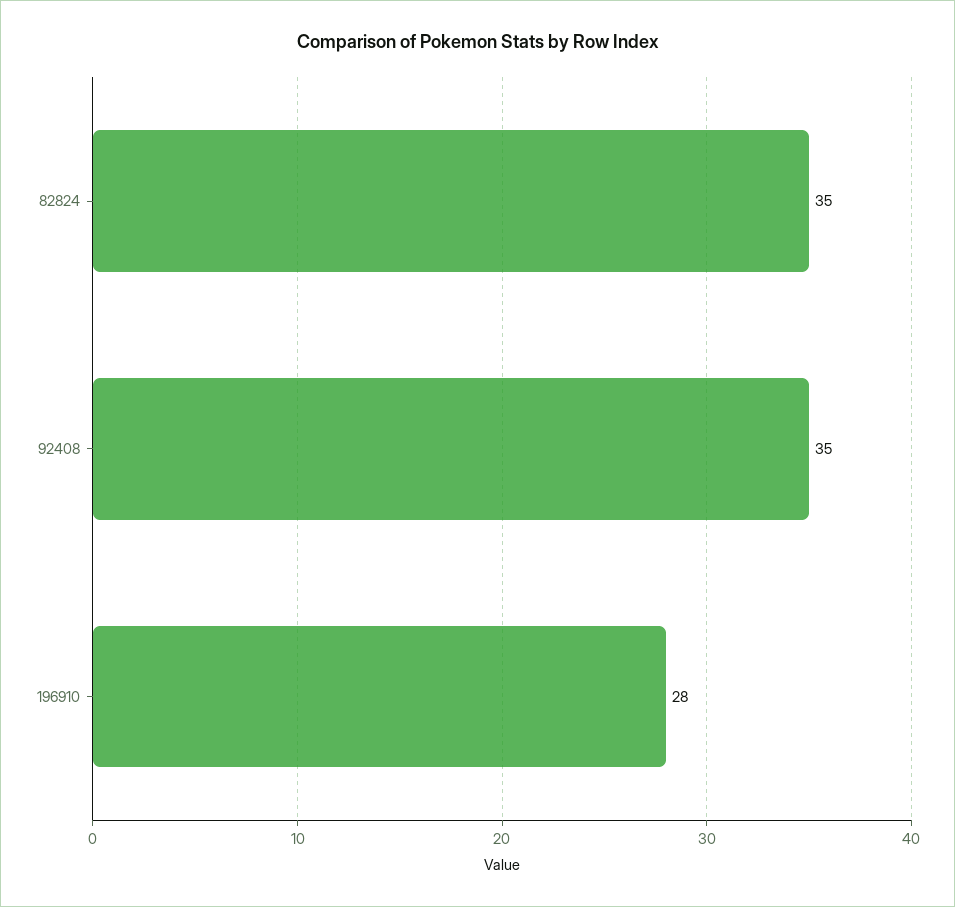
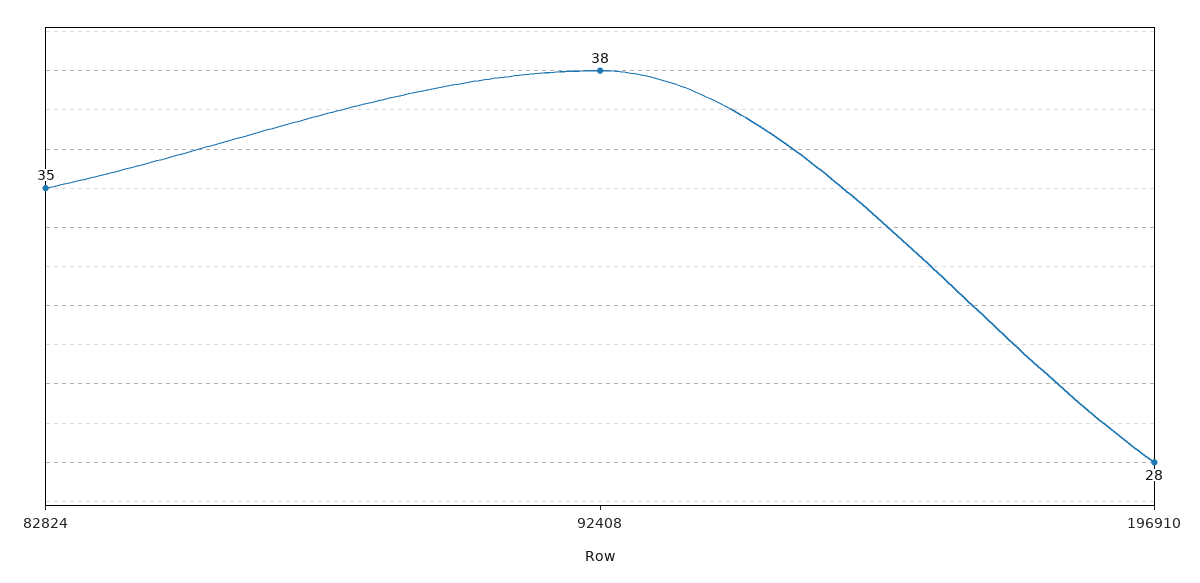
  {
    "82824": 35,
-   "92408": 35,
+   "92408": 38,
    "196910": 28
  }

